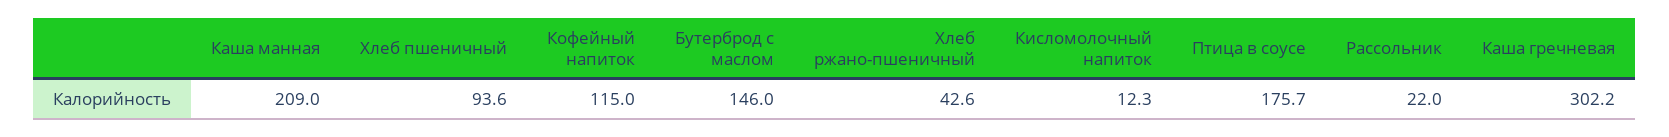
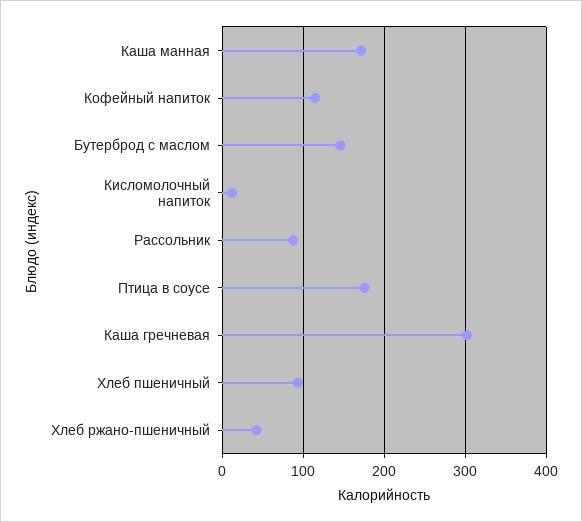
  {
-   "Каша манная": 209,
+   "Каша манная": 170,
    "Хлеб пшеничный": 93.6,
    "Кофейный напиток": 115,
    "Бутерброд с маслом": 146,
    "Хлеб ржано-пшеничный": 42.6,
    "Кисломолочный напиток": 12.3,
    "Птица в соусе": 175.7,
-   "Рассольник": 22,
+   "Рассольник": 90,
    "Каша гречневая": 302.2
  }

